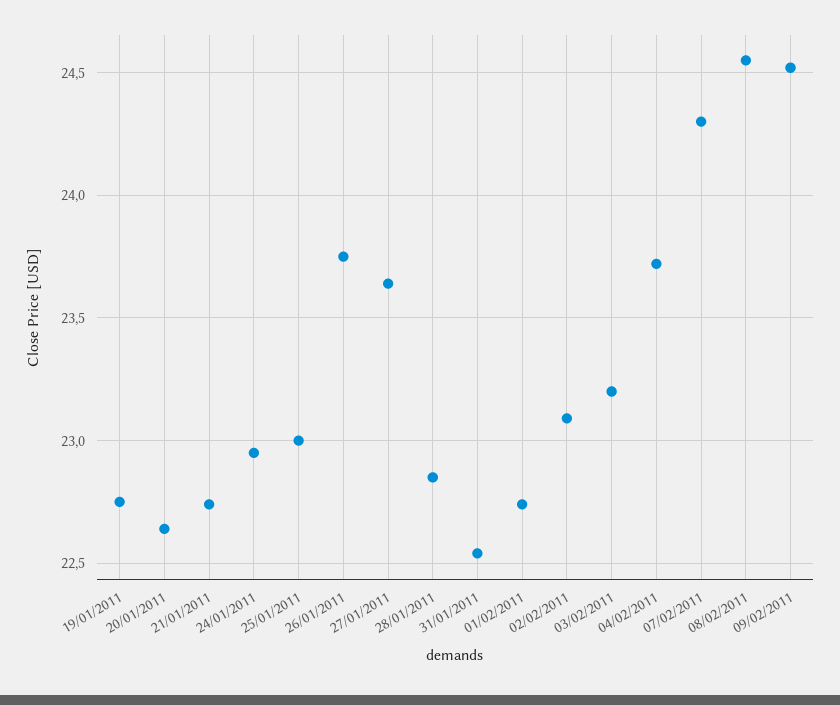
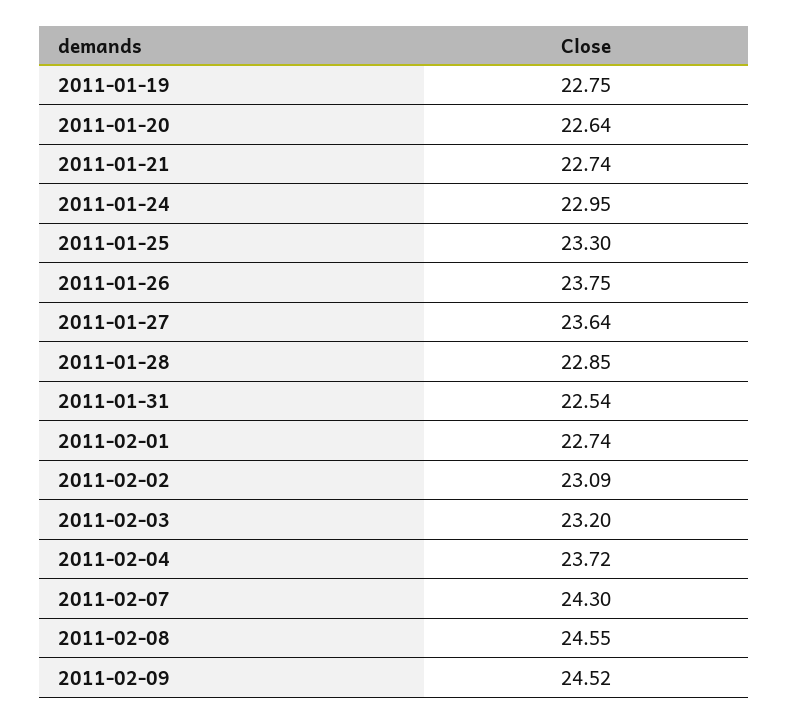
  {
    "19/01/2011": 22.75,
    "20/01/2011": 22.64,
    "21/01/2011": 22.74,
    "24/01/2011": 22.95,
-   "25/01/2011": 23,
+   "25/01/2011": 23.3,
    "26/01/2011": 23.75,
    "27/01/2011": 23.64,
    "28/01/2011": 22.85,
    "31/01/2011": 22.54,
    "01/02/2011": 22.74,
    "02/02/2011": 23.09,
    "03/02/2011": 23.2,
    "04/02/2011": 23.72,
    "07/02/2011": 24.3,
    "08/02/2011": 24.55,
    "09/02/2011": 24.52
  }

